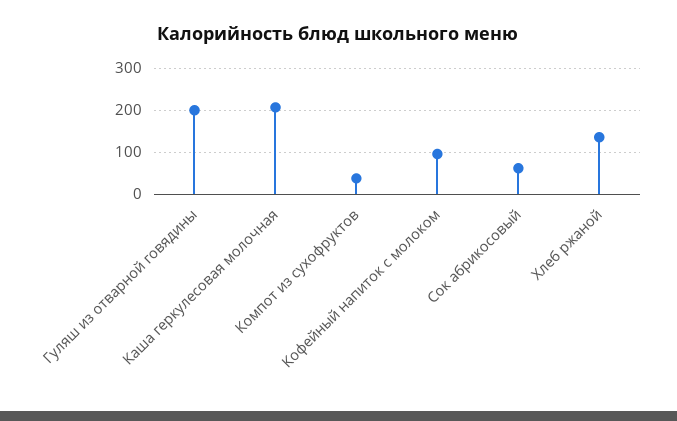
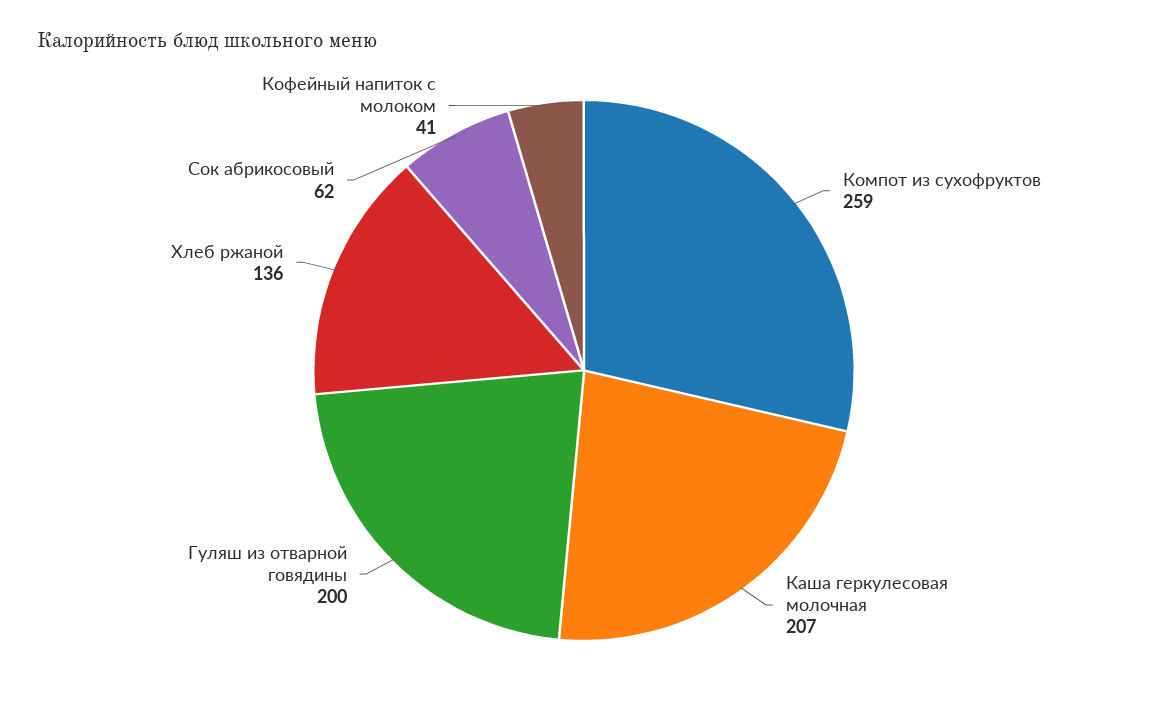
  {
    "Гуляш из отварной говядины": 200,
    "Каша геркулесовая молочная": 207,
-   "Компот из сухофруктов": 40,
+   "Компот из сухофруктов": 259,
-   "Кофейный напиток с молоком": 100,
+   "Кофейный напиток с молоком": 41,
    "Сок абрикосовый": 62,
    "Хлеб ржаной": 136
  }

